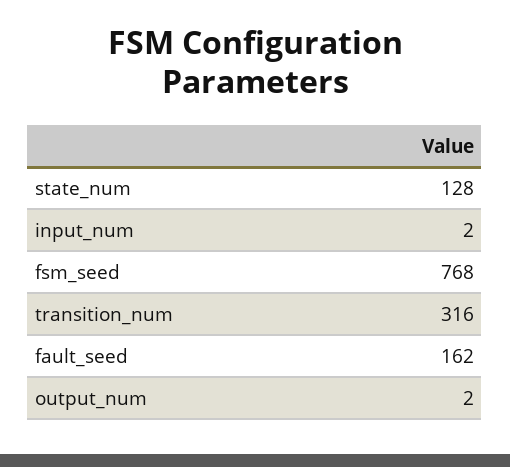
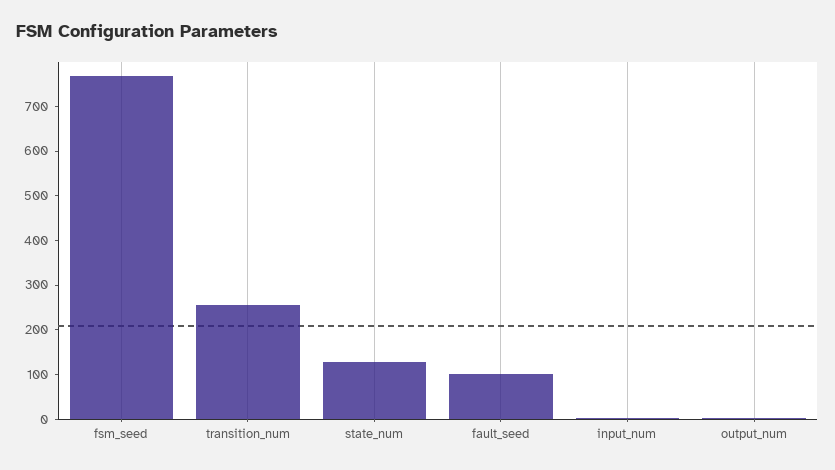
  {
    "state_num": 128,
    "input_num": 2,
    "fsm_seed": 768,
-   "transition_num": 316,
+   "transition_num": 260,
-   "fault_seed": 162,
+   "fault_seed": 100,
    "output_num": 2
  }

